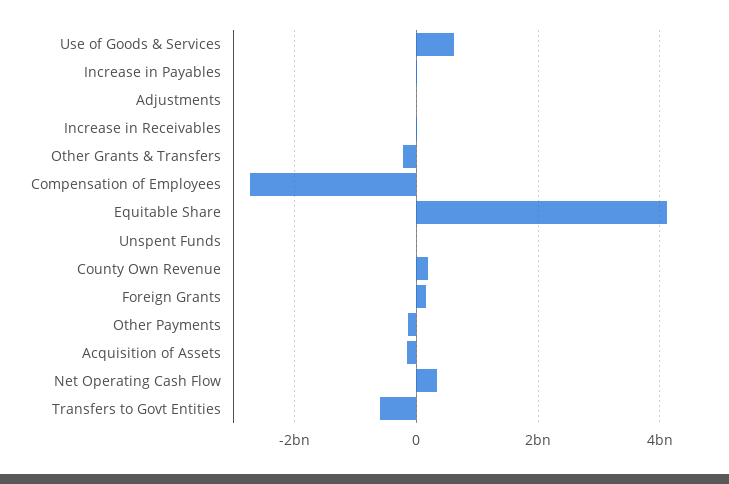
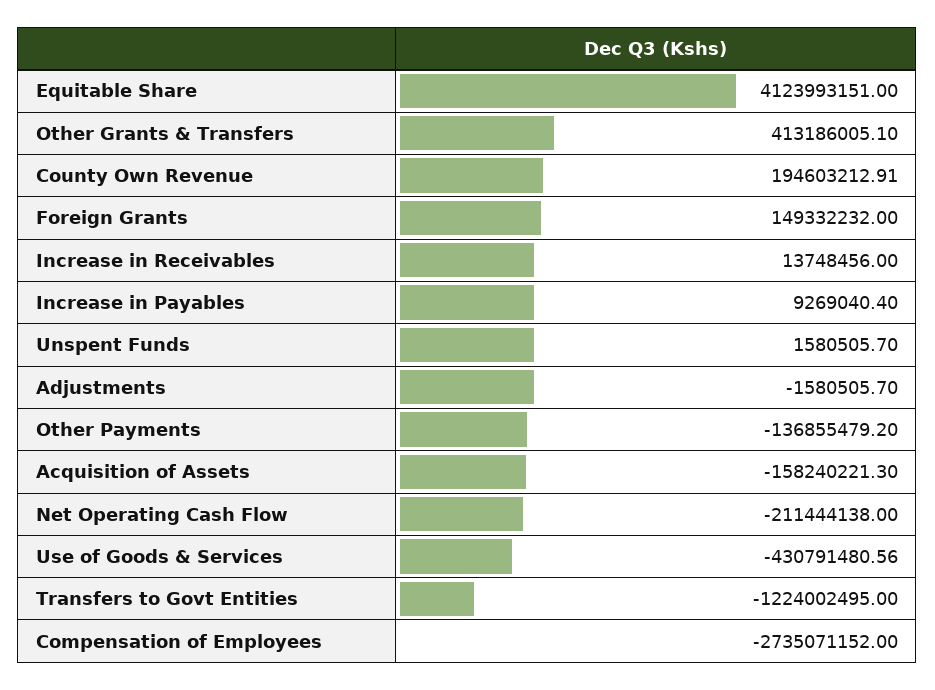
  {
-   "Use of Goods & Services": 600000000,
+   "Use of Goods & Services": -430791480.56,
    "Increase in Payables": 9269040.4,
    "Adjustments": -1580505.7,
    "Increase in Receivables": 13748456,
-   "Other Grants & Transfers": -200000000,
+   "Other Grants & Transfers": 413186005.1,
    "Compensation of Employees": -2735071152,
    "Equitable Share": 4123993151,
    "Unspent Funds": 1580505.7,
    "County Own Revenue": 194603212.91,
    "Foreign Grants": 149332232,
    "Other Payments": -136855479.2,
    "Acquisition of Assets": -158240221.3,
-   "Net Operating Cash Flow": 400000000,
+   "Net Operating Cash Flow": -211444138,
-   "Transfers to Govt Entities": -600000000
+   "Transfers to Govt Entities": -1224002495
  }

